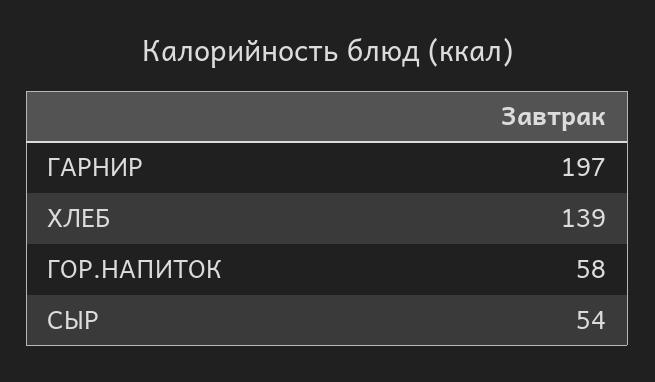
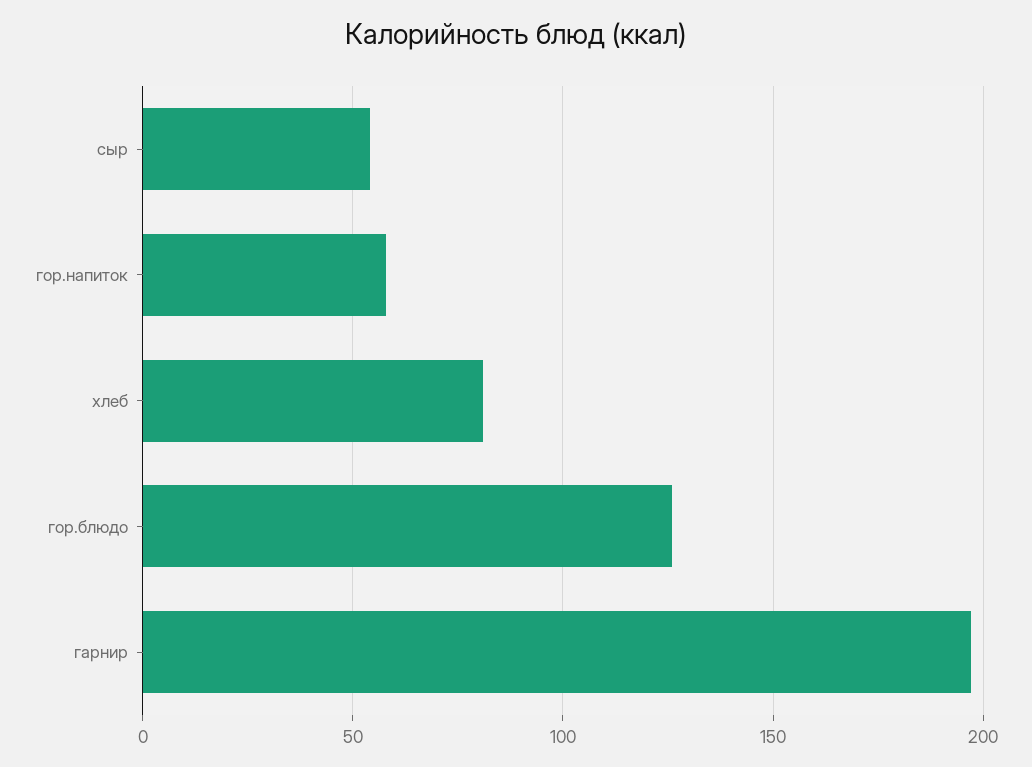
  {
    "ГАРНИР": 197,
-   "ХЛЕБ": 139,
+   "ХЛЕБ": 80,
    "ГОР.НАПИТОК": 58,
-   "СЫР": 54
+   "СЫР": 54,
+   "гор.блюдо": 125
  }

